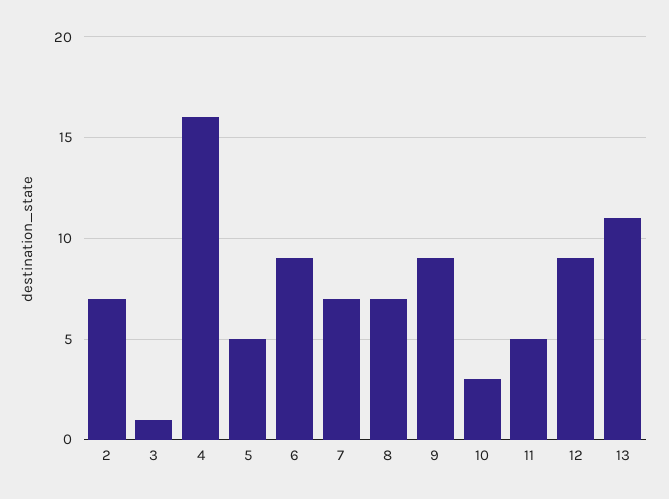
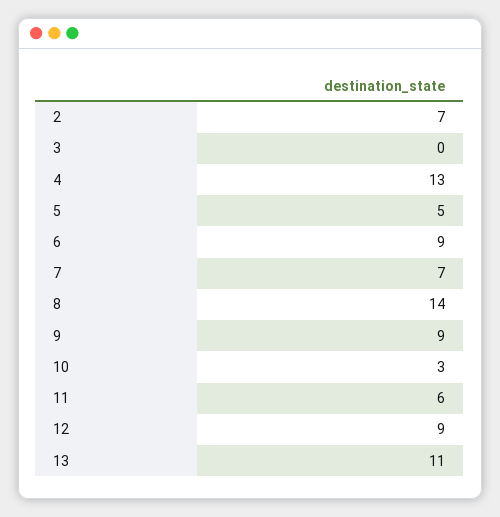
  {
    "2": 7,
-   "3": 1,
+   "3": 0,
-   "4": 16,
+   "4": 13,
    "5": 5,
    "6": 9,
    "7": 7,
-   "8": 7,
+   "8": 14,
    "9": 9,
    "10": 3,
-   "11": 5,
+   "11": 6,
    "12": 9,
    "13": 11
  }

